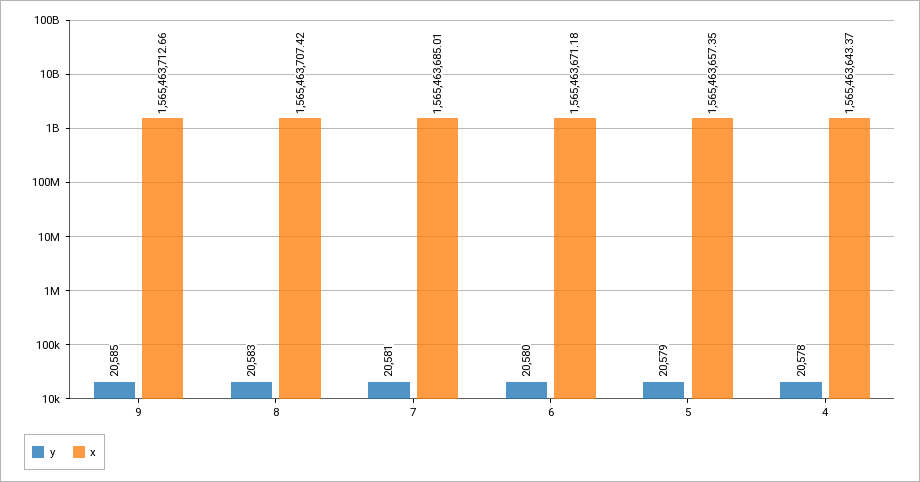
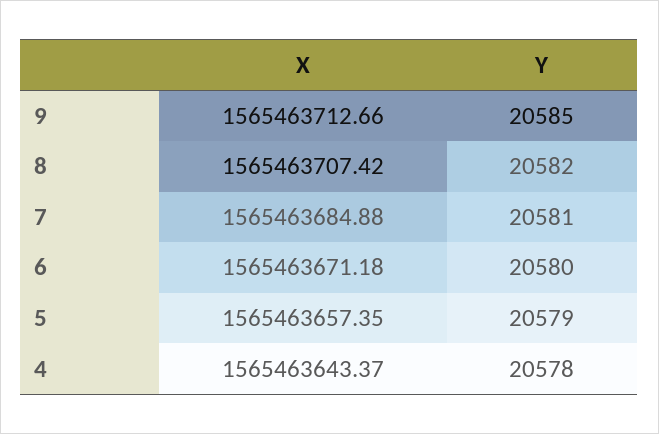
  {
    "y": {
      "9": 20585,
-     "8": 20583,
+     "8": 20582,
      "7": 20581,
      "6": 20580,
      "5": 20579,
      "4": 20578
    },
    "x": {
      "9": 1565463712.66,
      "8": 1565463707.42,
-     "7": 1565463685.01,
+     "7": 1565463684.88,
      "6": 1565463671.18,
      "5": 1565463657.35,
      "4": 1565463643.37
    }
  }

